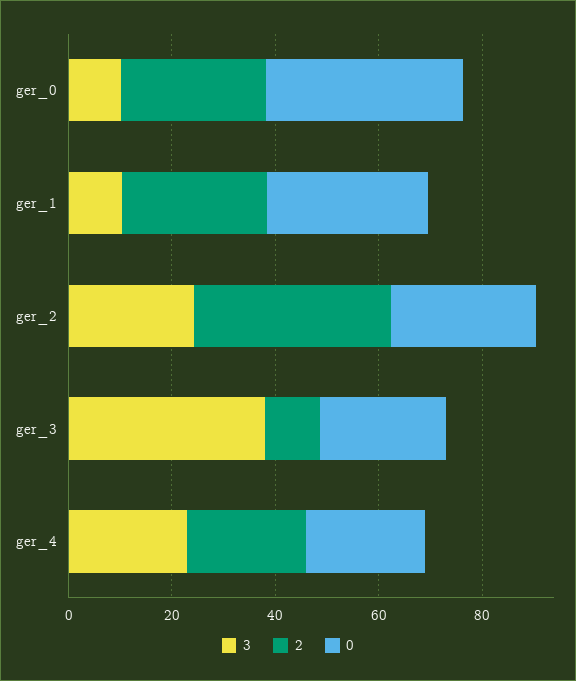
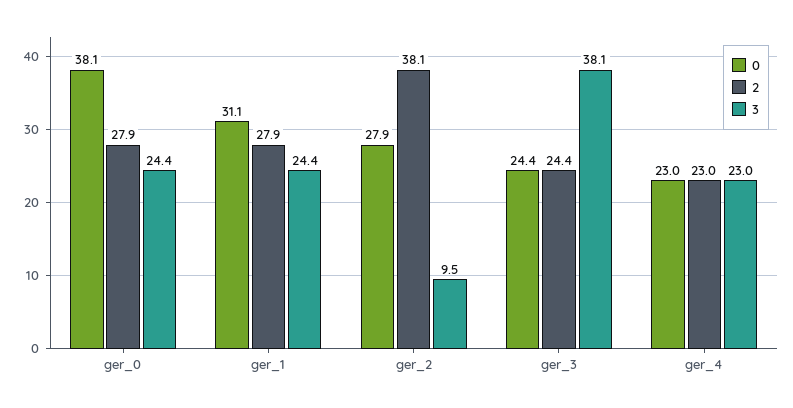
  {
    "3": {
-     "ger_0": 10,
+     "ger_0": 24.4,
-     "ger_1": 10,
+     "ger_1": 24.4,
-     "ger_2": 25,
+     "ger_2": 9.5,
      "ger_3": 38.1,
      "ger_4": 23
    },
    "2": {
      "ger_0": 27.9,
      "ger_1": 27.9,
      "ger_2": 38.1,
-     "ger_3": 10,
+     "ger_3": 24.4,
      "ger_4": 23
    },
    "0": {
      "ger_0": 38.1,
      "ger_1": 31.1,
      "ger_2": 27.9,
      "ger_3": 24.4,
      "ger_4": 23
    }
  }

